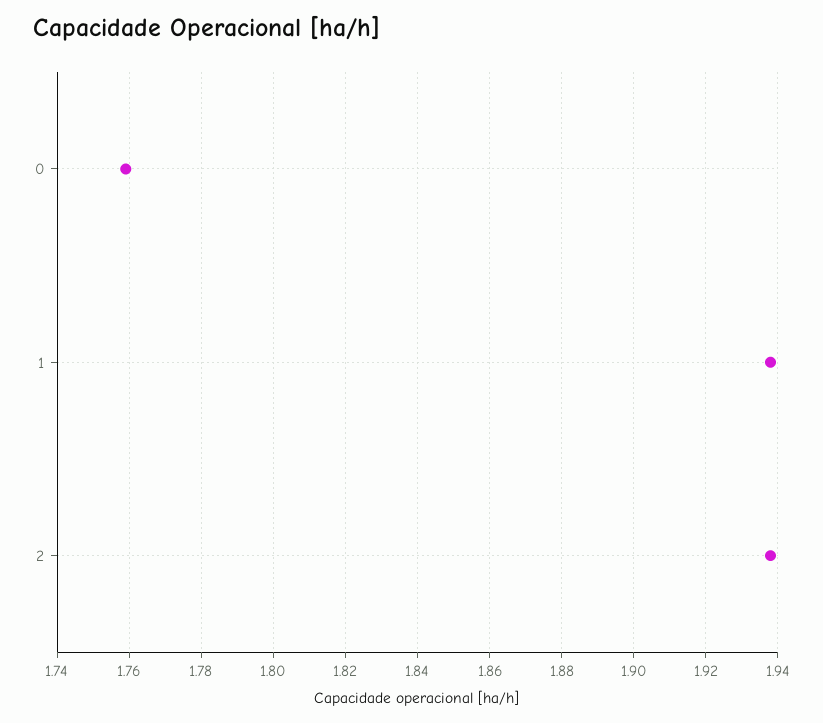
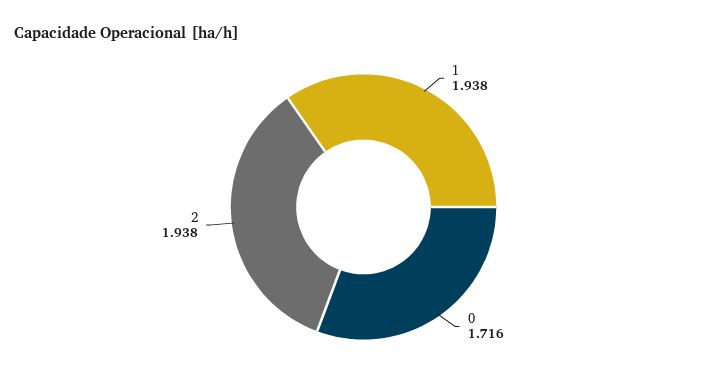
  {
-   "0": 1.76,
+   "0": 1.716,
    "1": 1.938,
    "2": 1.938
  }

